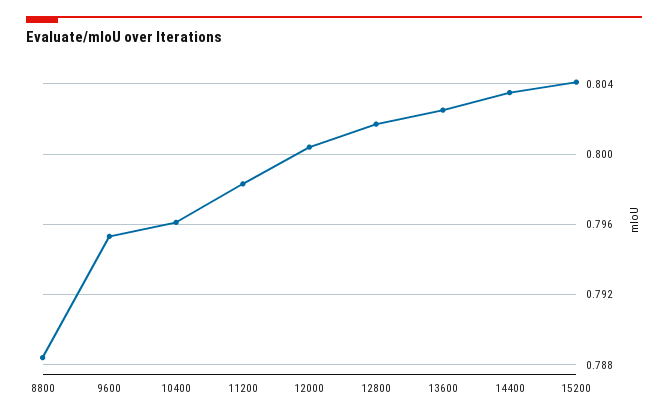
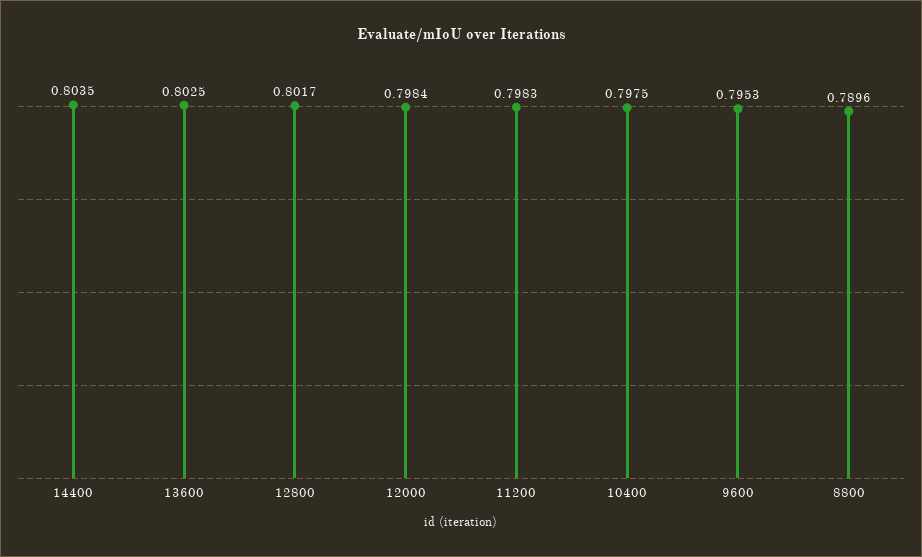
  {
-   "8800": 0.7885,
+   "8800": 0.7896,
    "9600": 0.7953,
-   "10400": 0.796,
+   "10400": 0.7975,
    "11200": 0.7983,
-   "12000": 0.8005,
+   "12000": 0.7984,
    "12800": 0.8017,
    "13600": 0.8025,
-   "14400": 0.8035,
+   "14400": 0.8035
-   "15200": 0.804
  }

